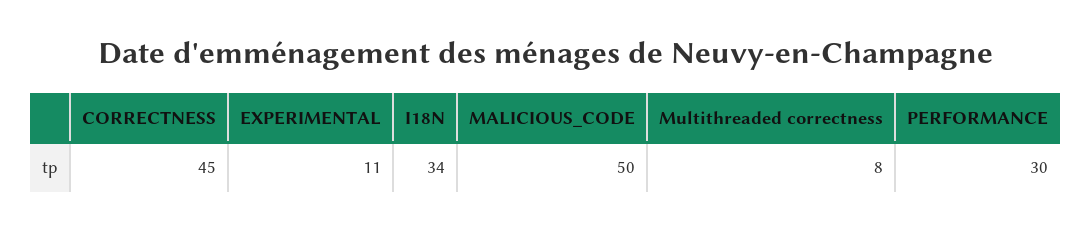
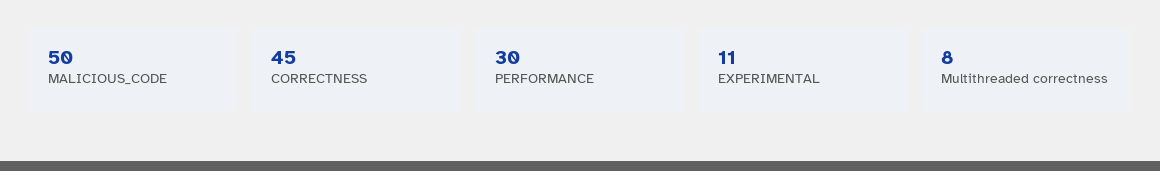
  {
    "CORRECTNESS": 45,
    "EXPERIMENTAL": 11,
-   "I18N": 34,
    "MALICIOUS_CODE": 50,
    "Multithreaded correctness": 8,
    "PERFORMANCE": 30
  }

